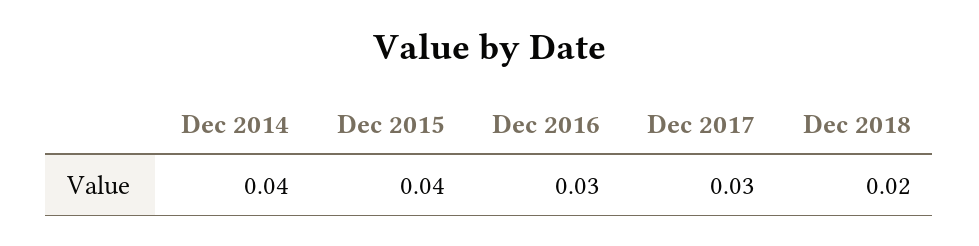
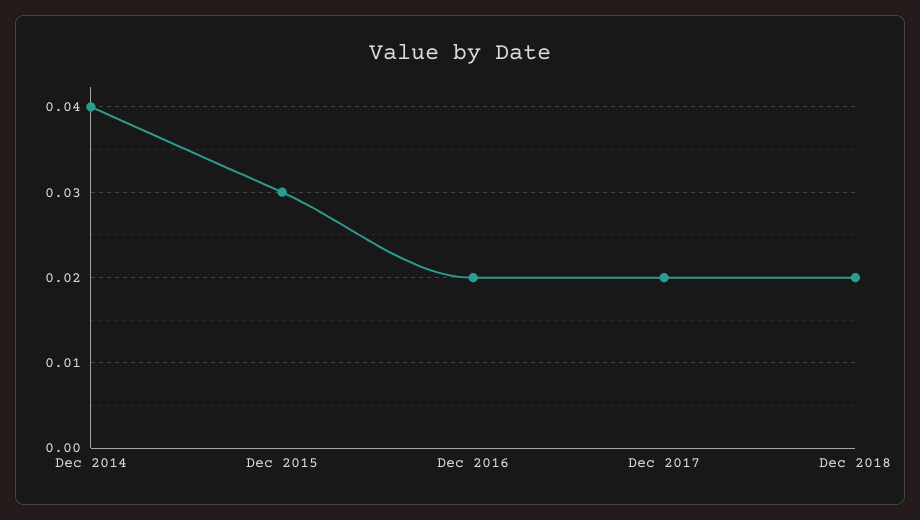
  {
    "Dec 2014": 0.04,
-   "Dec 2015": 0.04,
+   "Dec 2015": 0.03,
-   "Dec 2016": 0.03,
+   "Dec 2016": 0.02,
-   "Dec 2017": 0.03,
+   "Dec 2017": 0.02,
    "Dec 2018": 0.02
  }

